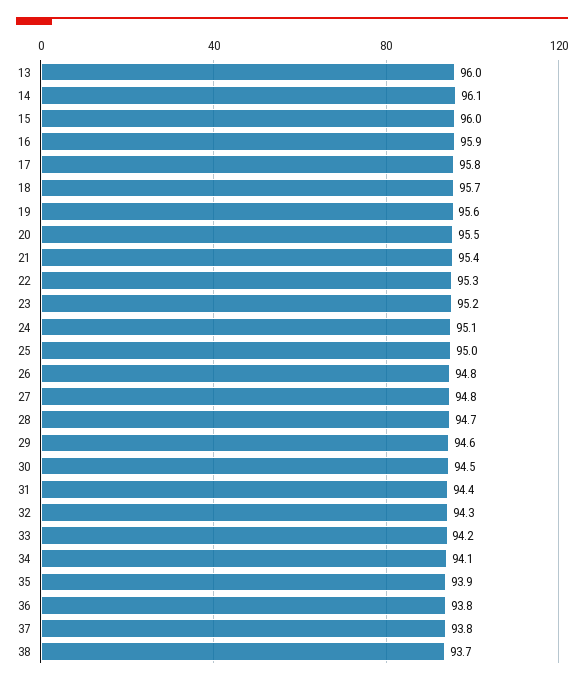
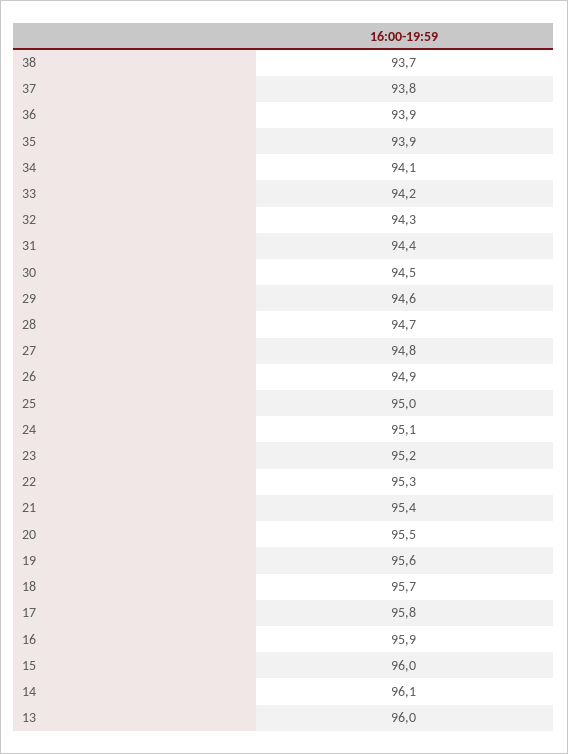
  {
    "13": 96,
    "14": 96.1,
    "15": 96,
    "16": 95.9,
    "17": 95.8,
    "18": 95.7,
    "19": 95.6,
    "20": 95.5,
    "21": 95.4,
    "22": 95.3,
    "23": 95.2,
    "24": 95.1,
    "25": 95,
-   "26": 94.8,
+   "26": 94.9,
    "27": 94.8,
    "28": 94.7,
    "29": 94.6,
    "30": 94.5,
    "31": 94.4,
    "32": 94.3,
    "33": 94.2,
    "34": 94.1,
    "35": 93.9,
-   "36": 93.8,
+   "36": 93.9,
    "37": 93.8,
    "38": 93.7
  }

